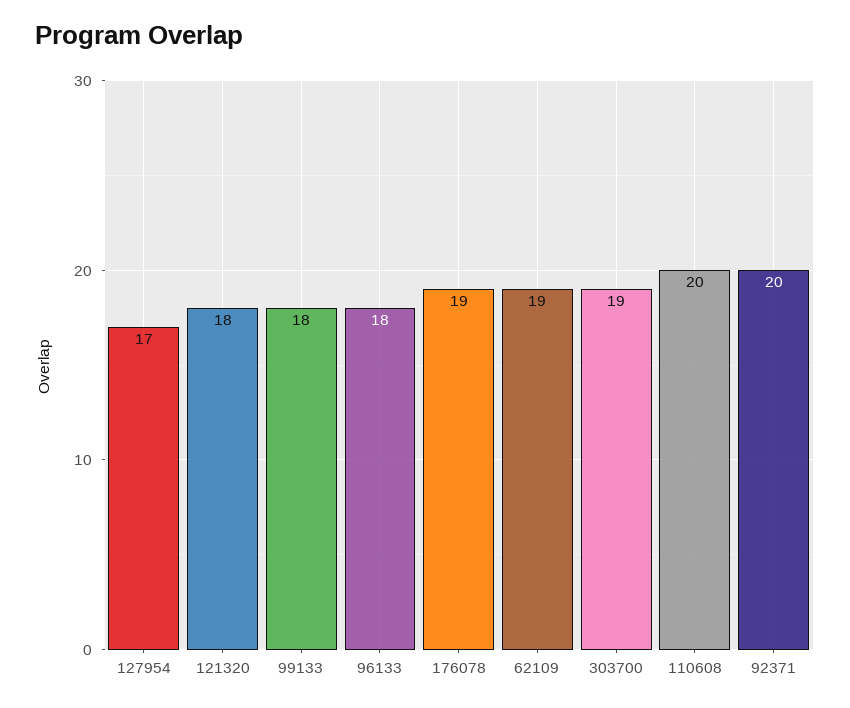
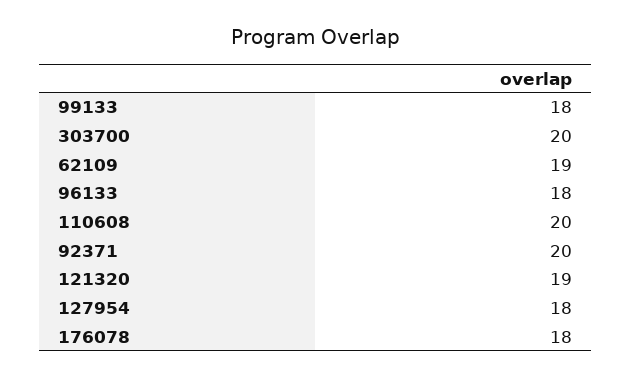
  {
-   "127954": 17,
+   "127954": 18,
-   "121320": 18,
+   "121320": 19,
    "99133": 18,
    "96133": 18,
-   "176078": 19,
+   "176078": 18,
    "62109": 19,
-   "303700": 19,
+   "303700": 20,
    "110608": 20,
    "92371": 20
  }

